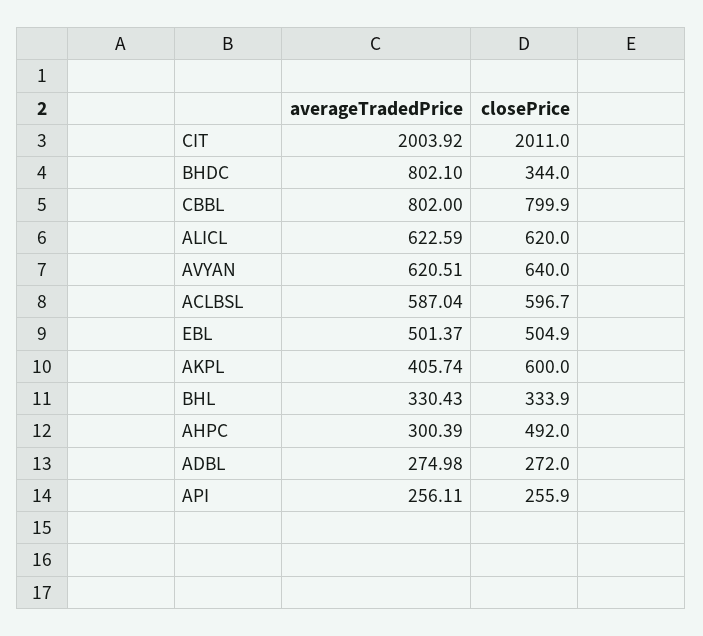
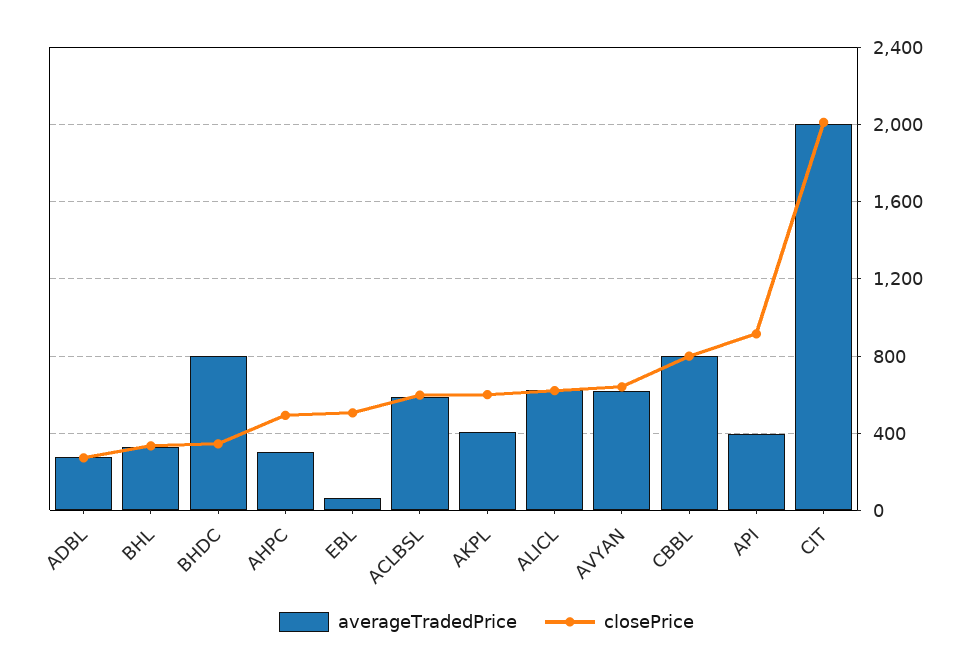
  {
    "averageTradedPrice": {
      "CIT": 2003.92,
      "BHDC": 802.1,
      "CBBL": 802,
      "ALICL": 622.59,
      "AVYAN": 620.51,
      "ACLBSL": 587.04,
-     "EBL": 501.37,
+     "EBL": 50,
      "AKPL": 405.74,
      "BHL": 330.43,
      "AHPC": 300.39,
      "ADBL": 274.98,
-     "API": 256.11
+     "API": 400
    },
    "closePrice": {
      "CIT": 2011,
      "BHDC": 344,
      "CBBL": 799.9,
      "ALICL": 620,
      "AVYAN": 640,
      "ACLBSL": 596.7,
      "EBL": 504.9,
      "AKPL": 600,
      "BHL": 333.9,
      "AHPC": 492,
      "ADBL": 272,
-     "API": 255.9
+     "API": 900
    }
  }

